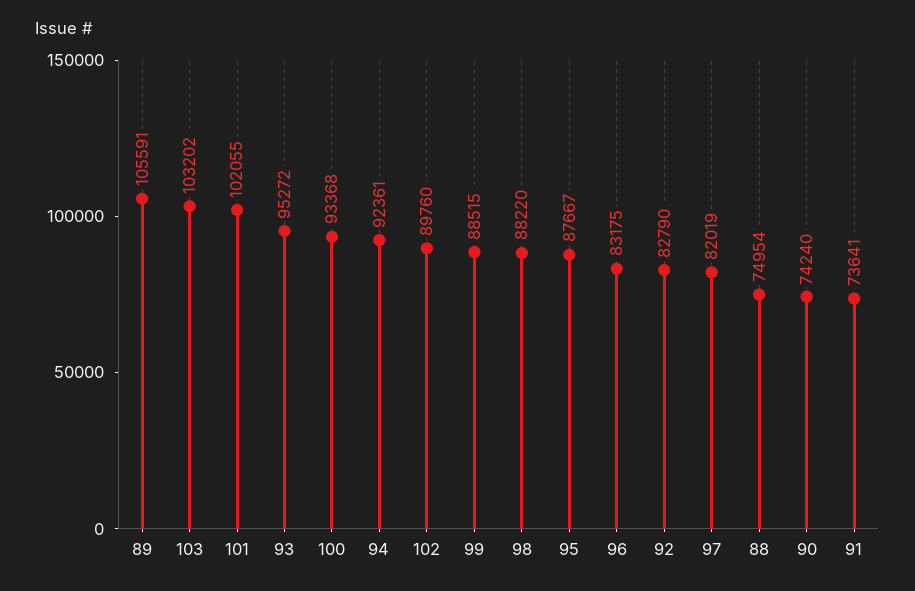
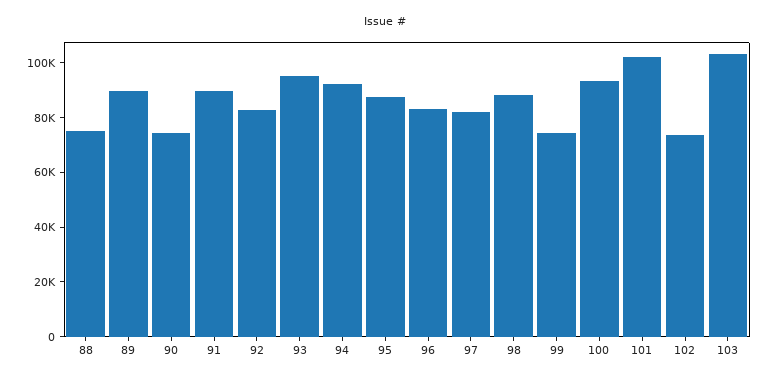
  {
-   "89": 105591,
+   "89": 90000,
    "103": 103202,
    "101": 102055,
    "93": 95272,
    "100": 93368,
    "94": 92361,
-   "102": 89760,
+   "102": 75000,
-   "99": 88515,
+   "99": 75000,
    "98": 88220,
    "95": 87667,
    "96": 83175,
    "92": 82790,
    "97": 82019,
    "88": 74954,
    "90": 74240,
-   "91": 73641
+   "91": 90000
  }

